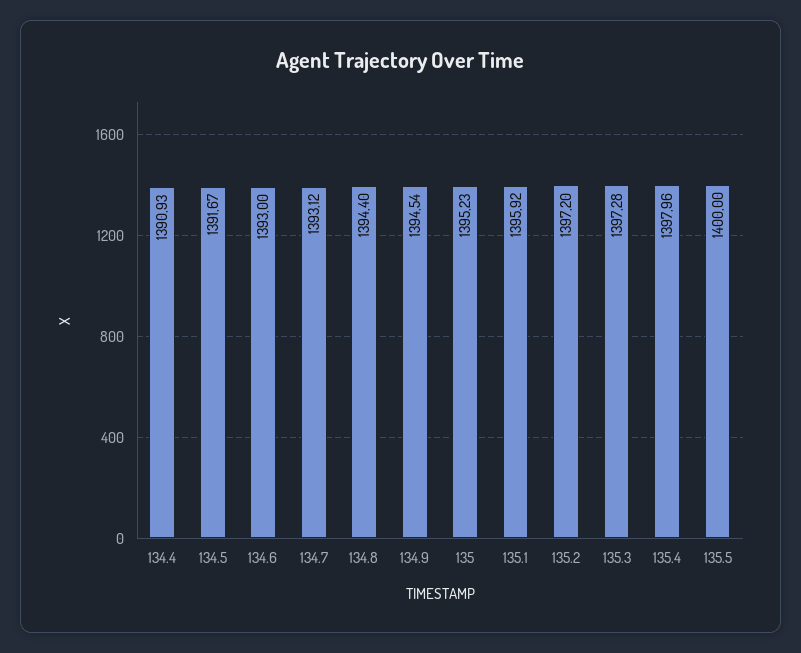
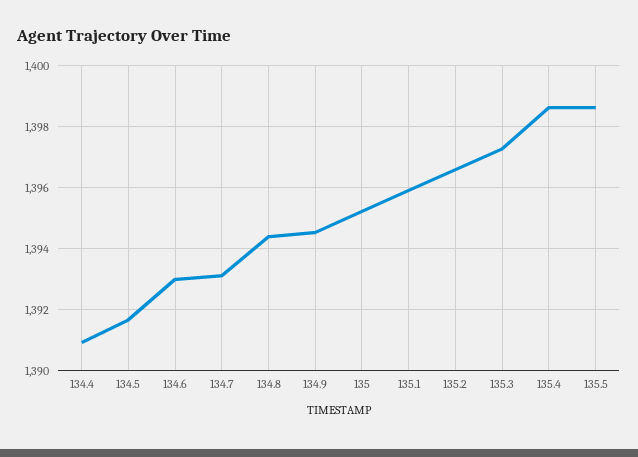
  {
    "134.4": 1390.93,
    "134.5": 1391.67,
    "134.6": 1393,
    "134.7": 1393.12,
    "134.8": 1394.4,
    "134.9": 1394.54,
    "135": 1395.23,
    "135.1": 1395.92,
-   "135.2": 1397.2,
+   "135.2": 1396.6,
    "135.3": 1397.28,
-   "135.4": 1397.96,
+   "135.4": 1398.6,
-   "135.5": 1400
+   "135.5": 1398.6
  }

